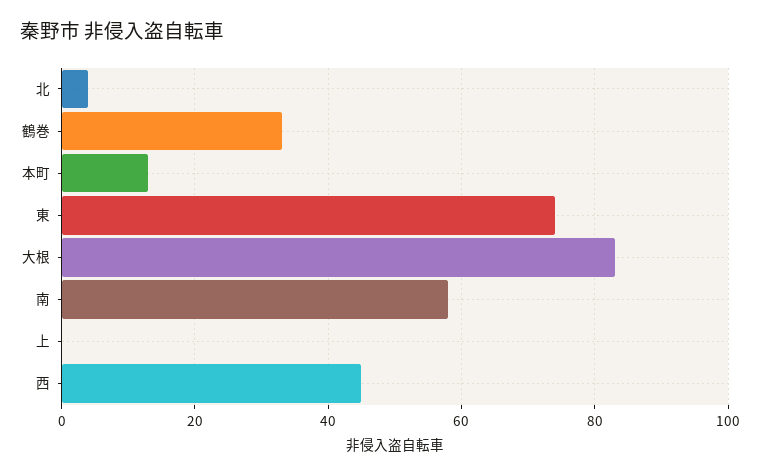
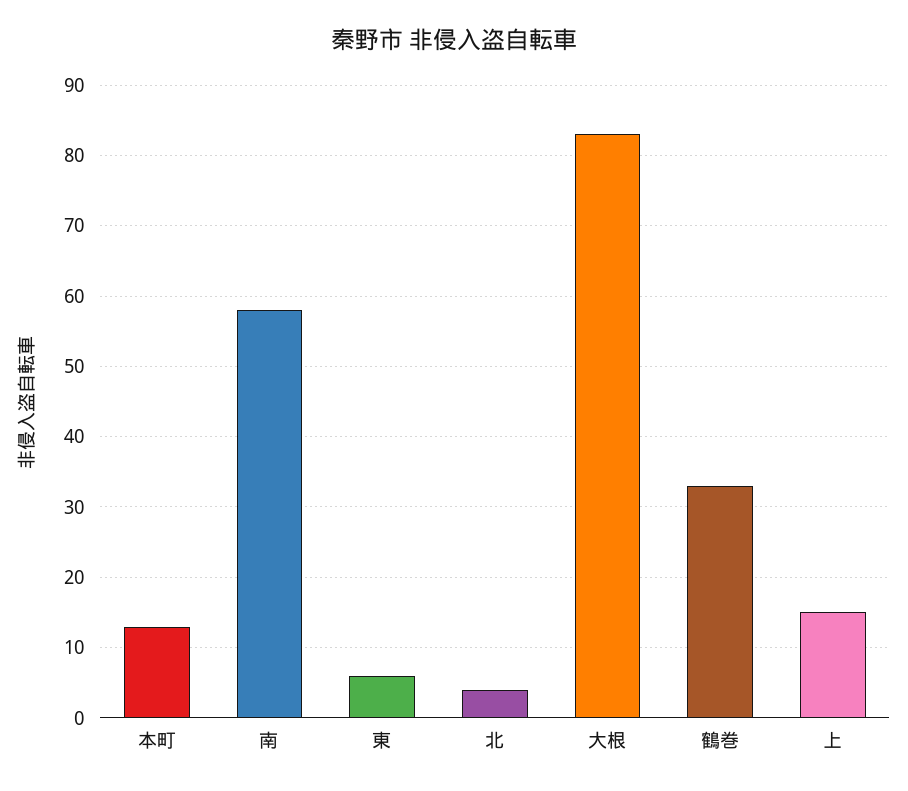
  {
    "北": 4,
    "鶴巻": 33,
    "本町": 13,
-   "東": 75,
+   "東": 6,
    "大根": 83,
    "南": 58,
-   "上": 0,
+   "上": 15
-   "西": 45
  }

